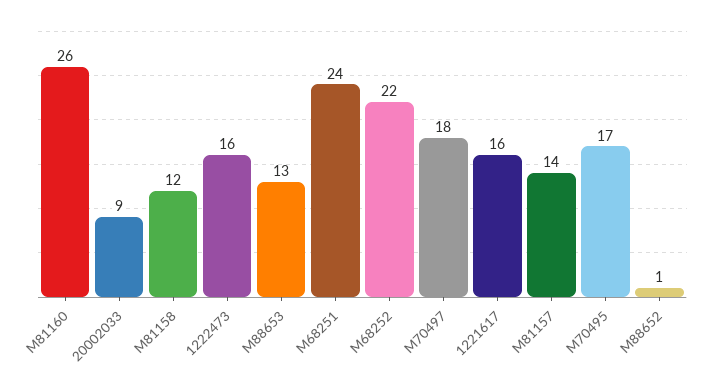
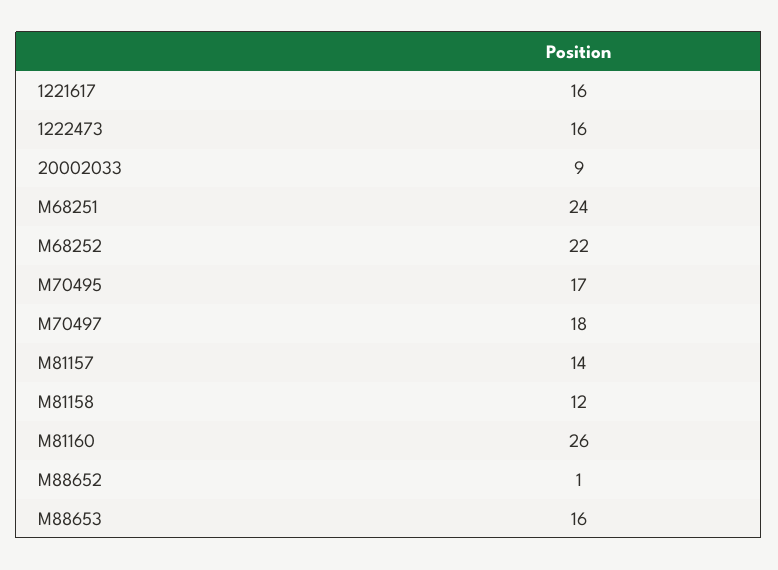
  {
    "M81160": 26,
    "20002033": 9,
    "M81158": 12,
    "1222473": 16,
-   "M88653": 13,
+   "M88653": 16,
    "M68251": 24,
    "M68252": 22,
    "M70497": 18,
    "1221617": 16,
    "M81157": 14,
    "M70495": 17,
    "M88652": 1
  }

